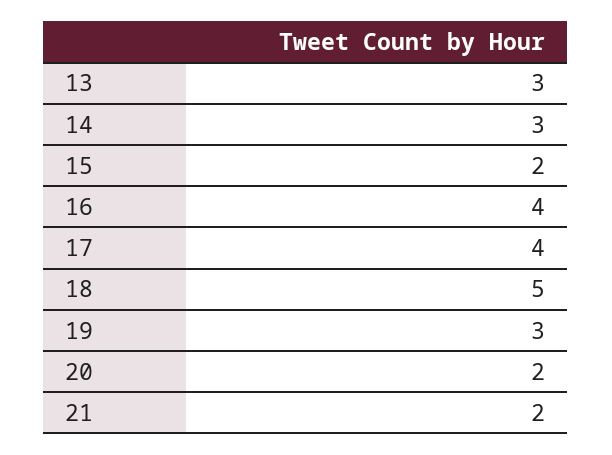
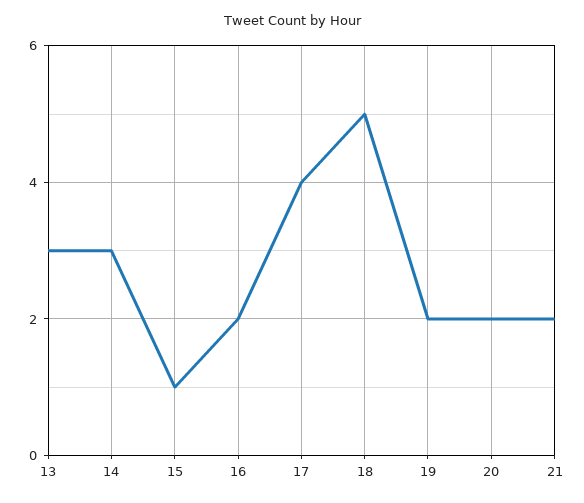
  {
    "13": 3,
    "14": 3,
-   "15": 2,
+   "15": 1,
-   "16": 4,
+   "16": 2,
    "17": 4,
    "18": 5,
-   "19": 3,
+   "19": 2,
    "20": 2,
    "21": 2
  }

